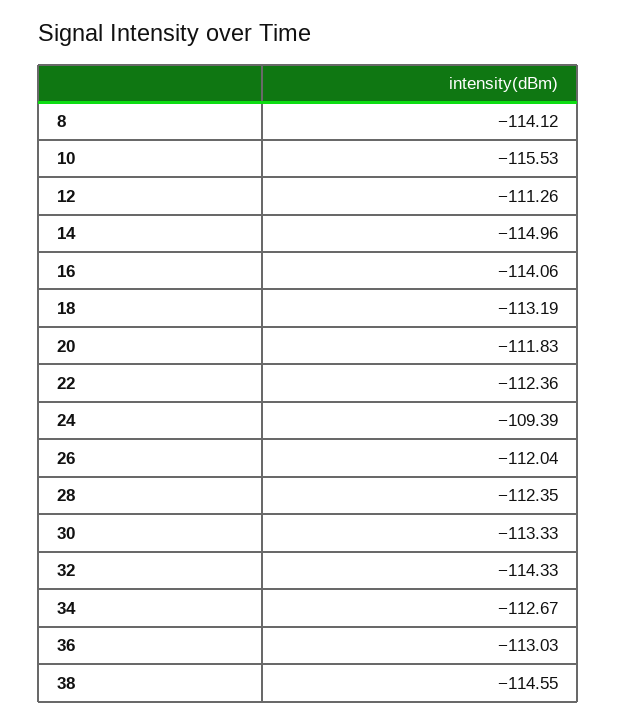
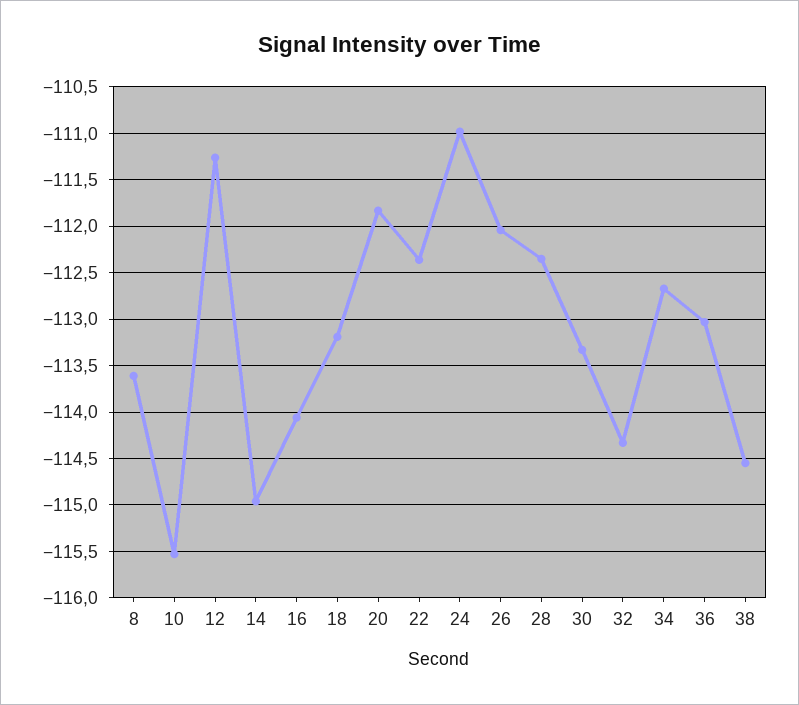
  {
-   "8": -114.12,
+   "8": -113.6,
    "10": -115.53,
    "12": -111.26,
    "14": -114.96,
    "16": -114.06,
    "18": -113.19,
    "20": -111.83,
    "22": -112.36,
-   "24": -109.39,
+   "24": -111,
    "26": -112.04,
    "28": -112.35,
    "30": -113.33,
    "32": -114.33,
    "34": -112.67,
    "36": -113.03,
    "38": -114.55
  }

